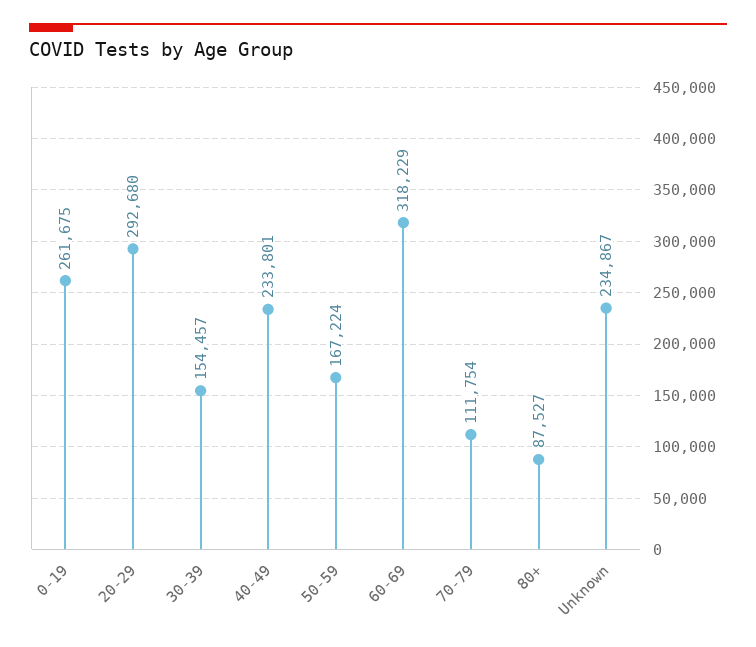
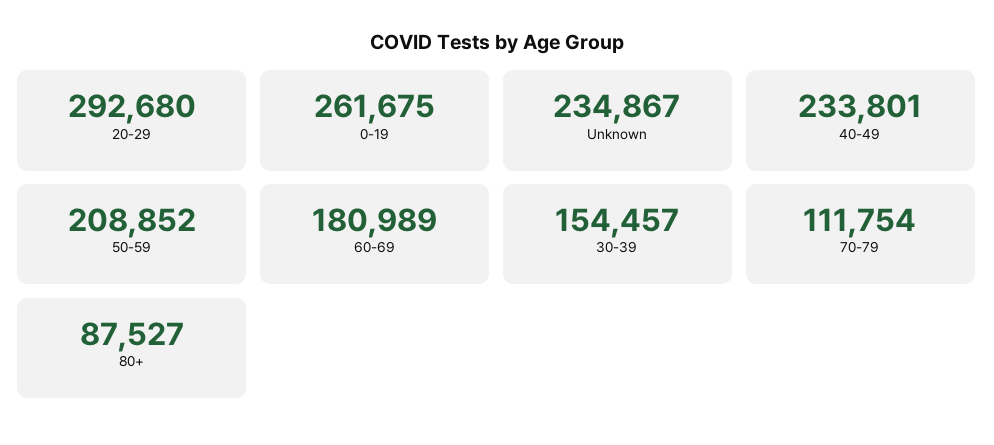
  {
    "0-19": 261675,
    "20-29": 292680,
    "30-39": 154457,
    "40-49": 233801,
-   "50-59": 167224,
+   "50-59": 208852,
-   "60-69": 318229,
+   "60-69": 180989,
    "70-79": 111754,
    "80+": 87527,
    "Unknown": 234867
  }

